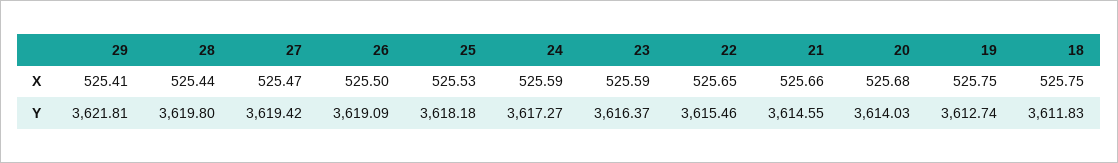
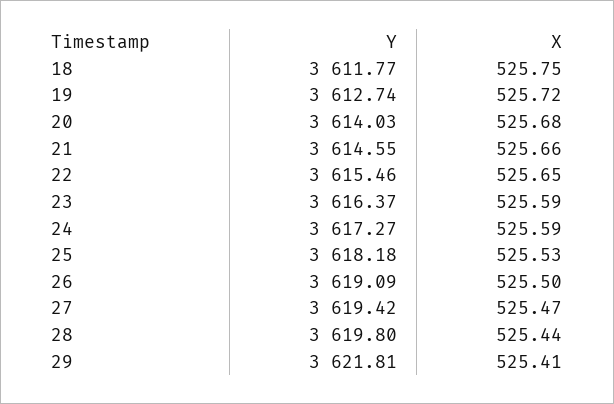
  {
    "29": {
      "X": 525.41,
      "Y": 3621.81
    },
    "28": {
      "X": 525.44,
      "Y": 3619.8
    },
    "27": {
      "X": 525.47,
      "Y": 3619.42
    },
    "26": {
      "X": 525.5,
      "Y": 3619.09
    },
    "25": {
      "X": 525.53,
      "Y": 3618.18
    },
    "24": {
      "X": 525.59,
      "Y": 3617.27
    },
    "23": {
      "X": 525.59,
      "Y": 3616.37
    },
    "22": {
      "X": 525.65,
      "Y": 3615.46
    },
    "21": {
      "X": 525.66,
      "Y": 3614.55
    },
    "20": {
      "X": 525.68,
      "Y": 3614.03
    },
    "19": {
-     "X": 525.75,
+     "X": 525.72,
      "Y": 3612.74
    },
    "18": {
      "X": 525.75,
-     "Y": 3611.83
+     "Y": 3611.77
    }
  }

